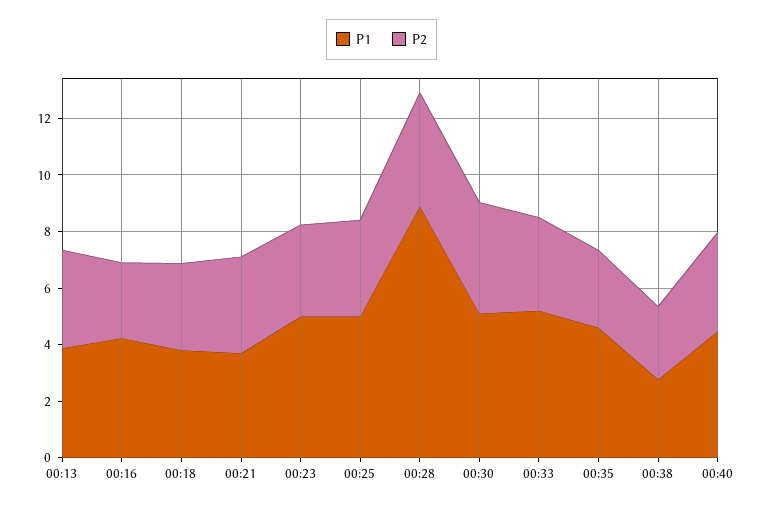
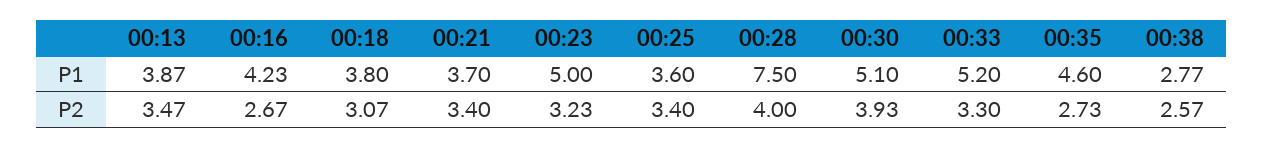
  {
    "P1": {
      "00:13": 3.87,
      "00:16": 4.23,
      "00:18": 3.8,
      "00:21": 3.7,
      "00:23": 5,
-     "00:25": 5,
+     "00:25": 3.6,
-     "00:28": 9,
+     "00:28": 7.5,
      "00:30": 5.1,
      "00:33": 5.2,
      "00:35": 4.6,
-     "00:38": 2.77,
+     "00:38": 2.77
-     "00:40": 4.5
    },
    "P2": {
      "00:13": 3.47,
      "00:16": 2.67,
      "00:18": 3.07,
      "00:21": 3.4,
      "00:23": 3.23,
      "00:25": 3.4,
      "00:28": 4,
      "00:30": 3.93,
      "00:33": 3.3,
      "00:35": 2.73,
-     "00:38": 2.57,
+     "00:38": 2.57
-     "00:40": 3.5
    }
  }

